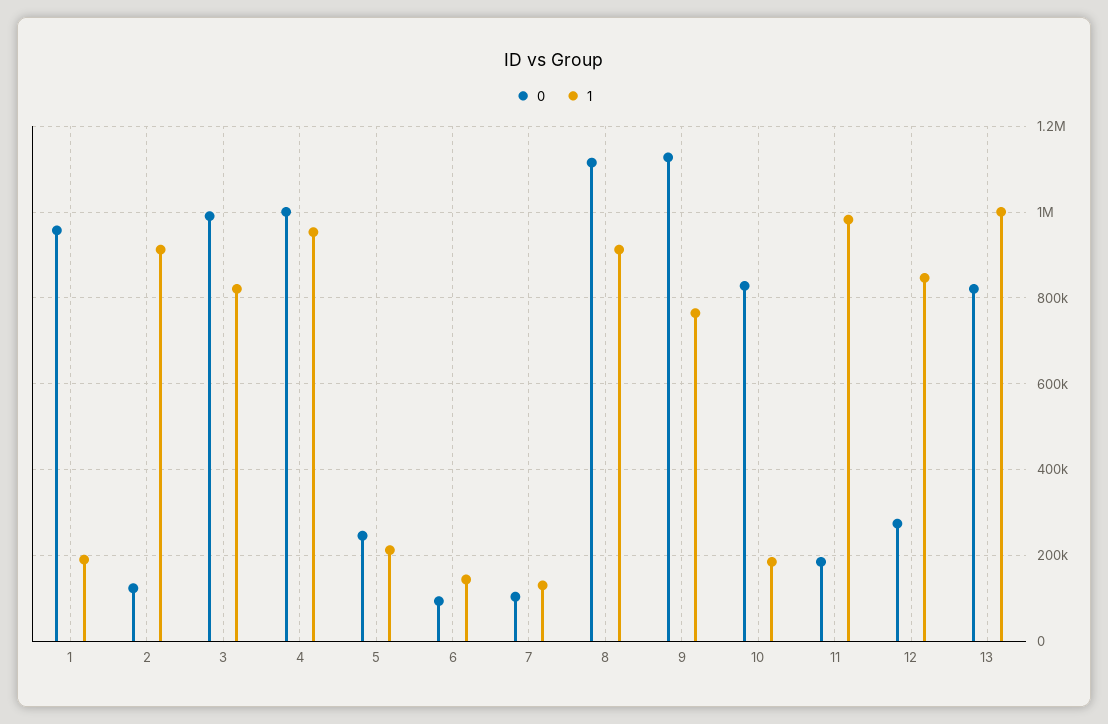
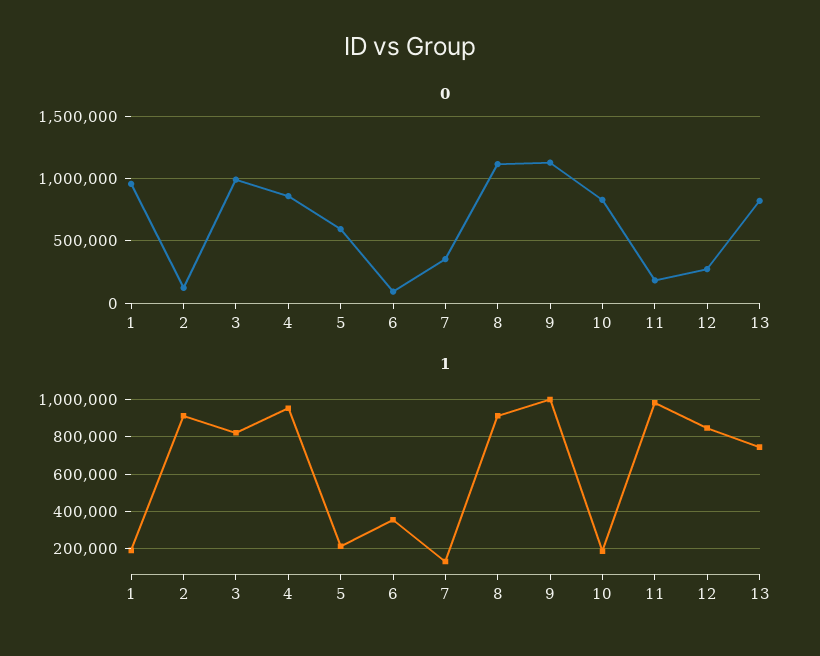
  {
    "0": {
      "1": 960000,
      "2": 120000,
      "3": 1000000,
-     "4": 1000000,
+     "4": 850000,
-     "5": 240000,
+     "5": 600000,
      "6": 100000,
-     "7": 100000,
+     "7": 350000,
      "8": 1120000,
      "9": 1120000,
      "10": 820000,
      "11": 180000,
      "12": 280000,
      "13": 820000
    },
    "1": {
      "1": 180000,
      "2": 920000,
      "3": 820000,
      "4": 960000,
      "5": 220000,
-     "6": 140000,
+     "6": 350000,
      "7": 120000,
      "8": 920000,
-     "9": 760000,
+     "9": 1000000,
      "10": 180000,
      "11": 980000,
      "12": 840000,
-     "13": 1000000
+     "13": 750000
    }
  }

